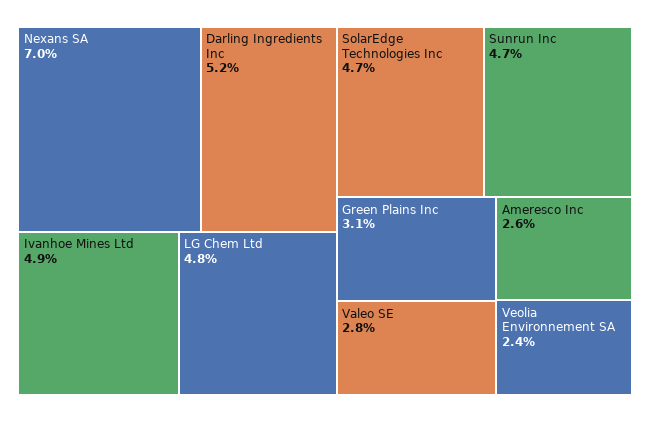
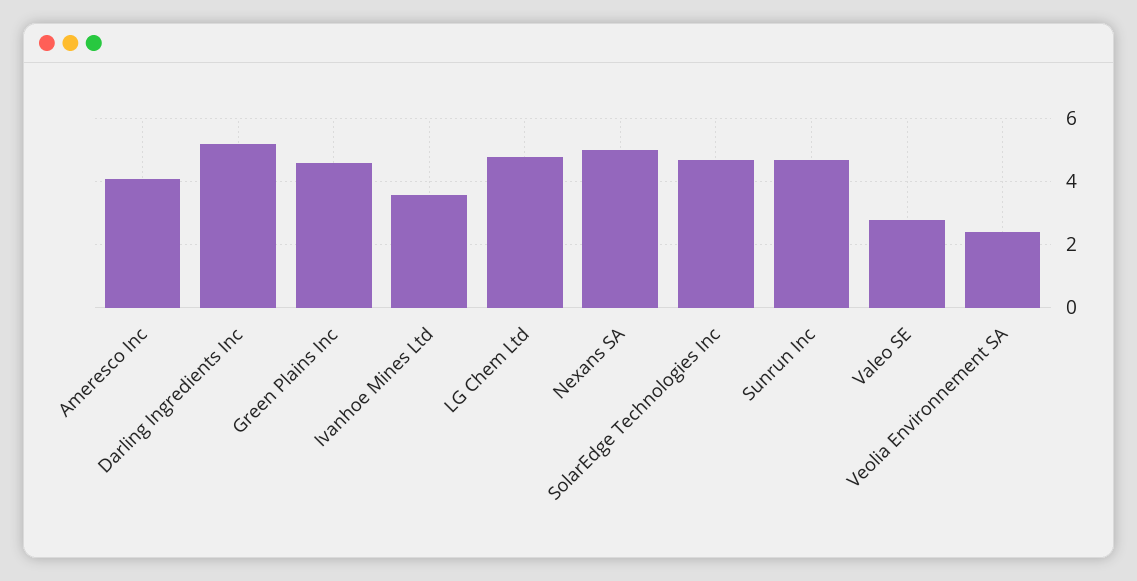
  {
-   "Nexans SA": 7,
+   "Nexans SA": 5,
    "Darling Ingredients Inc": 5.2,
-   "Ivanhoe Mines Ltd": 4.9,
+   "Ivanhoe Mines Ltd": 3.5,
    "LG Chem Ltd": 4.8,
    "SolarEdge Technologies Inc": 4.7,
    "Sunrun Inc": 4.7,
-   "Green Plains Inc": 3.1,
+   "Green Plains Inc": 4.5,
    "Valeo SE": 2.8,
-   "Ameresco Inc": 2.6,
+   "Ameresco Inc": 4,
    "Veolia Environnement SA": 2.4
  }

